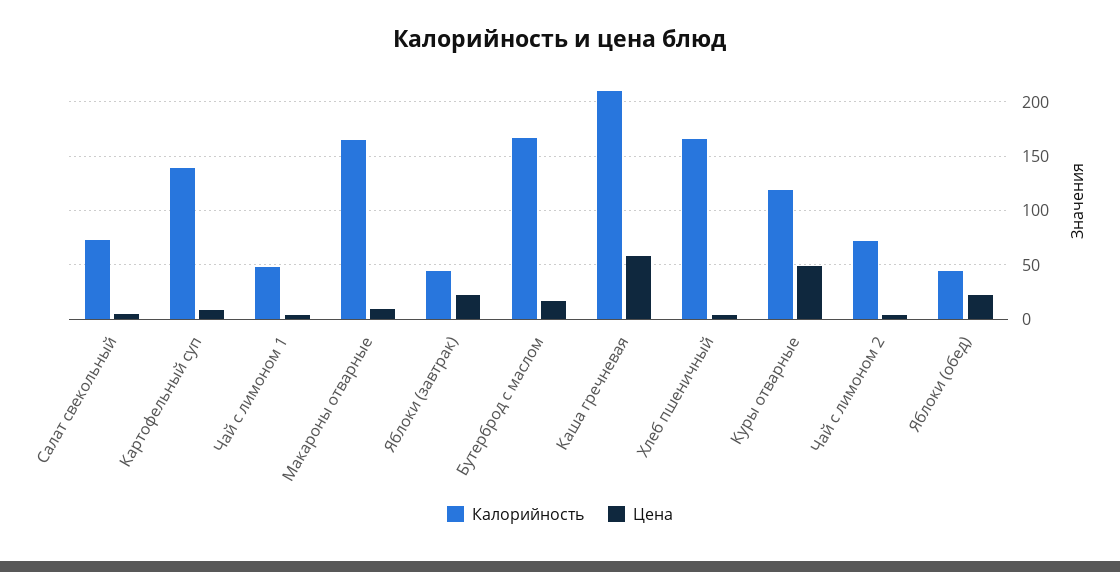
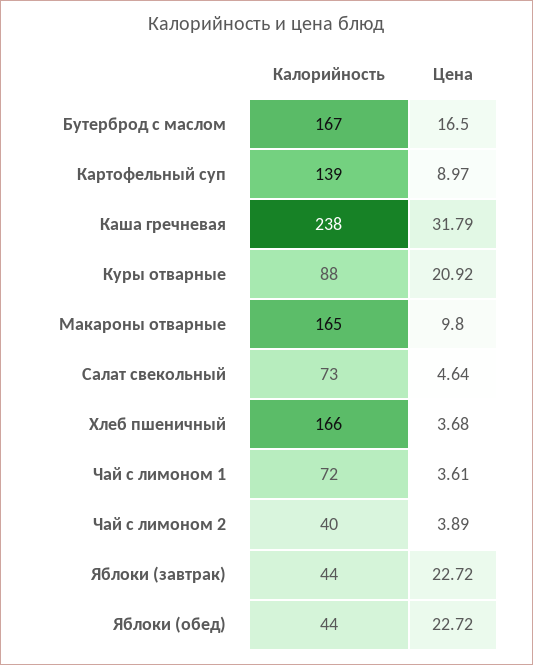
  {
    "Калорийность": {
      "Салат свекольный": 73,
      "Картофельный суп": 139,
-     "Чай с лимоном 1": 50,
+     "Чай с лимоном 1": 72,
      "Макароны отварные": 165,
      "Яблоки (завтрак)": 44,
      "Бутерброд с маслом": 167,
-     "Каша гречневая": 210,
+     "Каша гречневая": 238,
      "Хлеб пшеничный": 166,
-     "Куры отварные": 120,
+     "Куры отварные": 88,
-     "Чай с лимоном 2": 70,
+     "Чай с лимоном 2": 40,
      "Яблоки (обед)": 44
    },
    "Цена": {
      "Салат свекольный": 4.64,
      "Картофельный суп": 8.97,
      "Чай с лимоном 1": 3.61,
      "Макароны отварные": 9.8,
      "Яблоки (завтрак)": 22.72,
      "Бутерброд с маслом": 16.5,
-     "Каша гречневая": 60,
+     "Каша гречневая": 31.79,
      "Хлеб пшеничный": 3.68,
-     "Куры отварные": 50,
+     "Куры отварные": 20.92,
      "Чай с лимоном 2": 3.89,
      "Яблоки (обед)": 22.72
    }
  }

